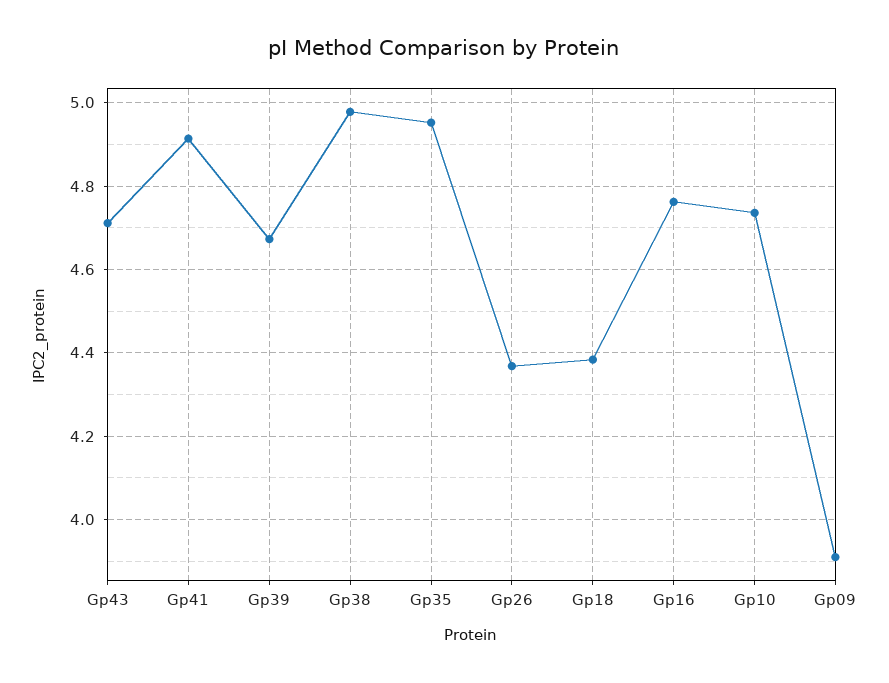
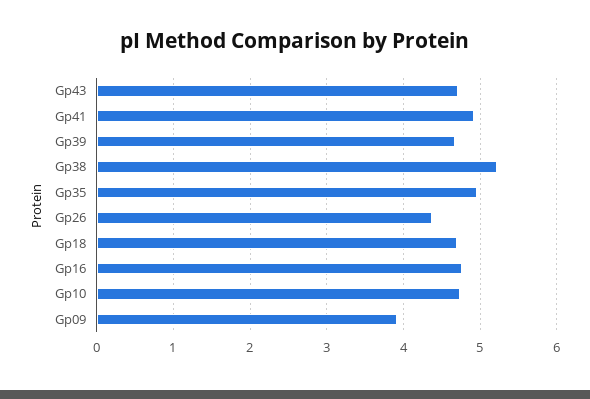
  {
    "Gp43": 4.72,
    "Gp41": 4.92,
    "Gp39": 4.68,
-   "Gp38": 4.98,
+   "Gp38": 5.2,
    "Gp35": 4.96,
    "Gp26": 4.36,
-   "Gp18": 4.38,
+   "Gp18": 4.7,
    "Gp16": 4.76,
    "Gp10": 4.74,
    "Gp09": 3.92
  }

